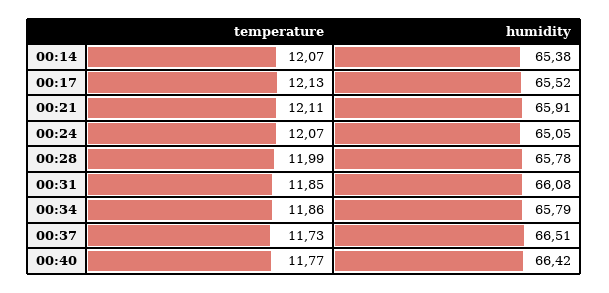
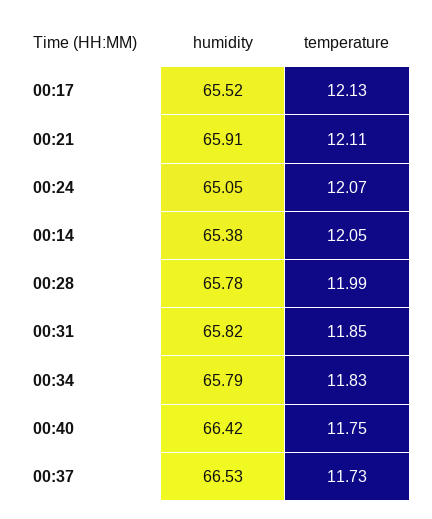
  {
    "temperature": {
-     "00:14": 12.07,
+     "00:14": 12.05,
      "00:17": 12.13,
      "00:21": 12.11,
      "00:24": 12.07,
      "00:28": 11.99,
      "00:31": 11.85,
-     "00:34": 11.86,
+     "00:34": 11.83,
      "00:37": 11.73,
-     "00:40": 11.77
+     "00:40": 11.75
    },
    "humidity": {
      "00:14": 65.38,
      "00:17": 65.52,
      "00:21": 65.91,
      "00:24": 65.05,
      "00:28": 65.78,
-     "00:31": 66.08,
+     "00:31": 65.82,
      "00:34": 65.79,
-     "00:37": 66.51,
+     "00:37": 66.53,
      "00:40": 66.42
    }
  }

